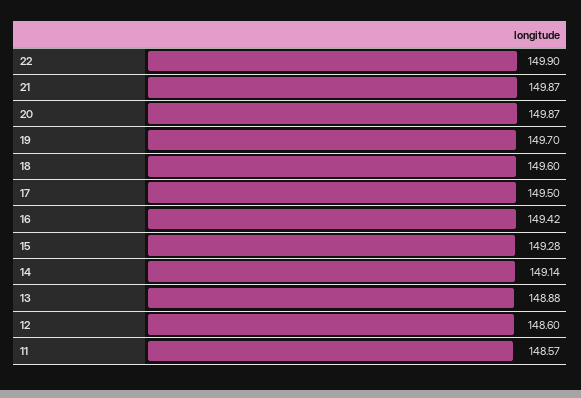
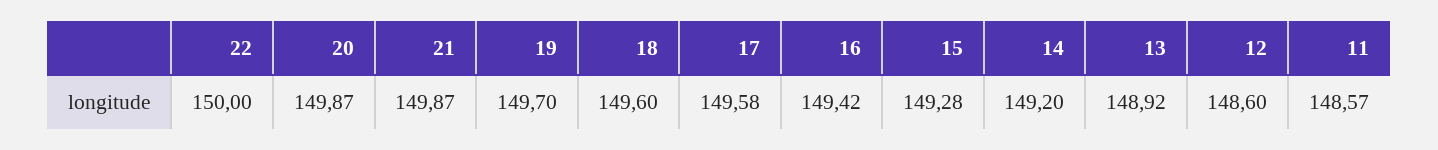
  {
-   "22": 149.9,
+   "22": 150,
    "21": 149.87,
    "20": 149.87,
    "19": 149.7,
    "18": 149.6,
-   "17": 149.5,
+   "17": 149.58,
    "16": 149.42,
    "15": 149.28,
-   "14": 149.14,
+   "14": 149.2,
-   "13": 148.88,
+   "13": 148.92,
    "12": 148.6,
    "11": 148.57
  }

